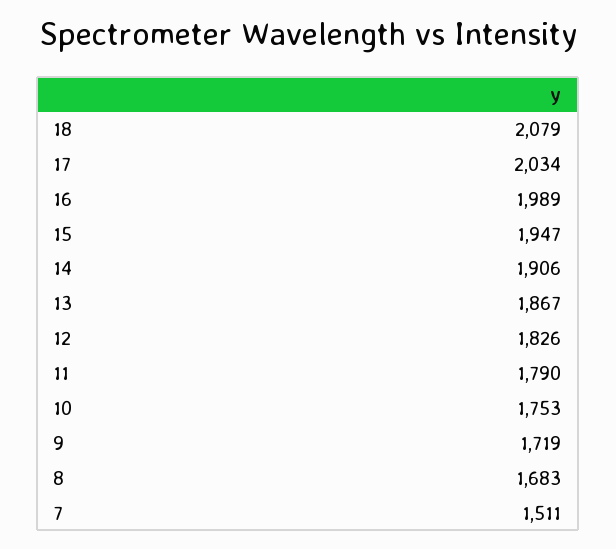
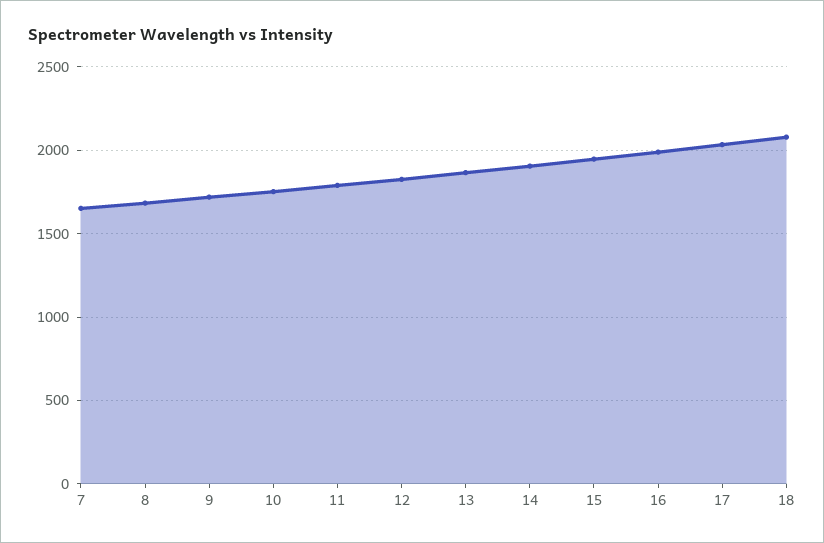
  {
    "18": 2079,
    "17": 2034,
    "16": 1989,
    "15": 1947,
    "14": 1906,
    "13": 1867,
    "12": 1826,
    "11": 1790,
    "10": 1753,
    "9": 1719,
    "8": 1683,
-   "7": 1511
+   "7": 1650
  }

